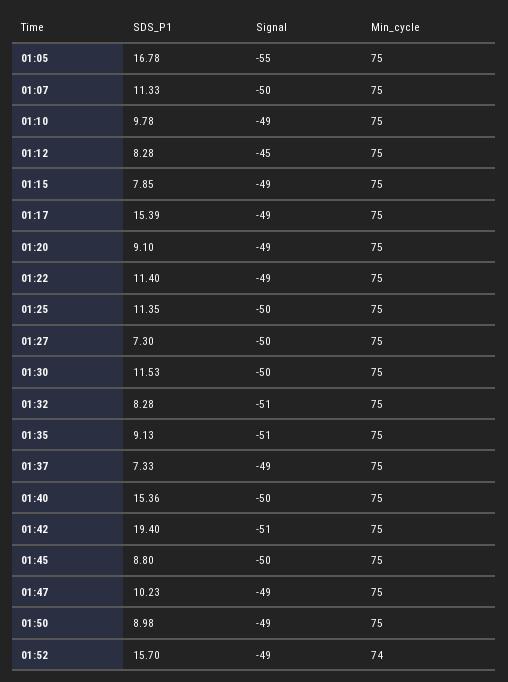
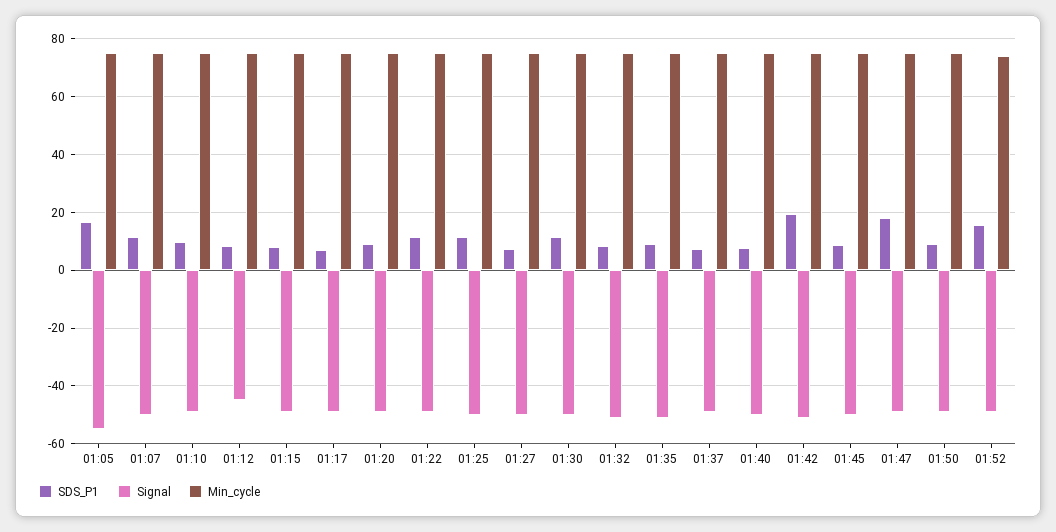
  {
    "SDS_P1": {
      "01:05": 16.78,
      "01:07": 11.33,
      "01:10": 9.78,
      "01:12": 8.28,
      "01:15": 7.85,
-     "01:17": 15.39,
+     "01:17": 7.5,
      "01:20": 9.1,
      "01:22": 11.4,
      "01:25": 11.35,
      "01:27": 7.3,
      "01:30": 11.53,
      "01:32": 8.28,
      "01:35": 9.13,
      "01:37": 7.33,
-     "01:40": 15.36,
+     "01:40": 7.5,
      "01:42": 19.4,
      "01:45": 8.8,
-     "01:47": 10.23,
+     "01:47": 17.5,
      "01:50": 8.98,
      "01:52": 15.7
    },
    "Signal": {
      "01:05": -55,
      "01:07": -50,
      "01:10": -49,
      "01:12": -45,
      "01:15": -49,
      "01:17": -49,
      "01:20": -49,
      "01:22": -49,
      "01:25": -50,
      "01:27": -50,
      "01:30": -50,
      "01:32": -51,
      "01:35": -51,
      "01:37": -49,
      "01:40": -50,
      "01:42": -51,
      "01:45": -50,
      "01:47": -49,
      "01:50": -49,
      "01:52": -49
    },
    "Min_cycle": {
      "01:05": 75,
      "01:07": 75,
      "01:10": 75,
      "01:12": 75,
      "01:15": 75,
      "01:17": 75,
      "01:20": 75,
      "01:22": 75,
      "01:25": 75,
      "01:27": 75,
      "01:30": 75,
      "01:32": 75,
      "01:35": 75,
      "01:37": 75,
      "01:40": 75,
      "01:42": 75,
      "01:45": 75,
      "01:47": 75,
      "01:50": 75,
      "01:52": 74
    }
  }

